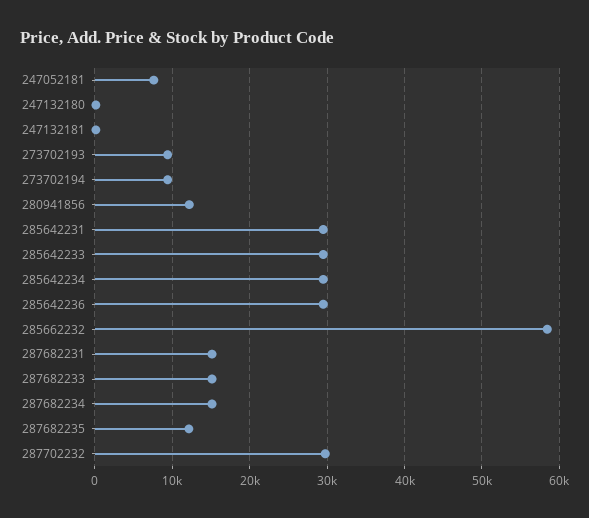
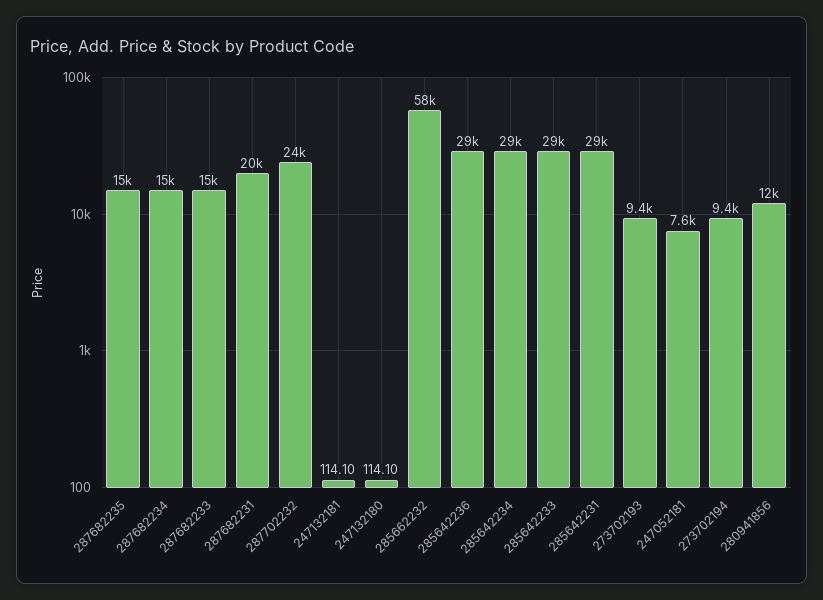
  {
    "247052181": 7600,
    "247132180": 114.1,
    "247132181": 114.1,
    "273702193": 9400,
    "273702194": 9400,
    "280941856": 12000,
    "285642231": 29000,
    "285642233": 29000,
    "285642234": 29000,
    "285642236": 29000,
    "285662232": 58000,
-   "287682231": 15000,
+   "287682231": 20000,
    "287682233": 15000,
    "287682234": 15000,
-   "287682235": 12000,
+   "287682235": 15000,
-   "287702232": 30000
+   "287702232": 24000
  }

